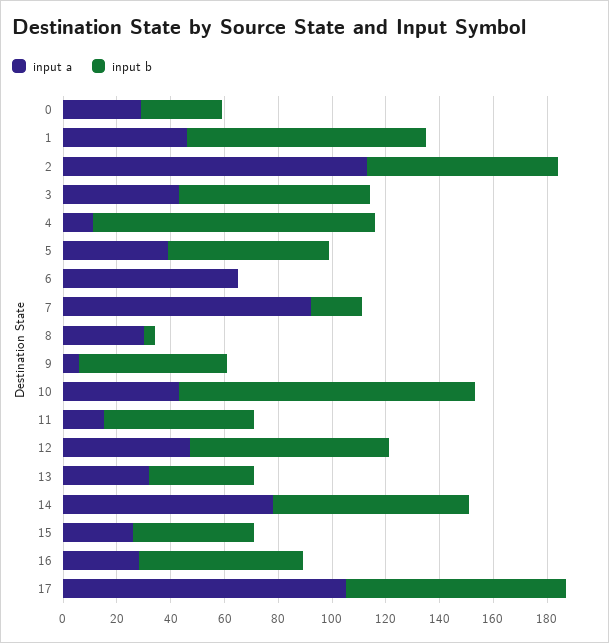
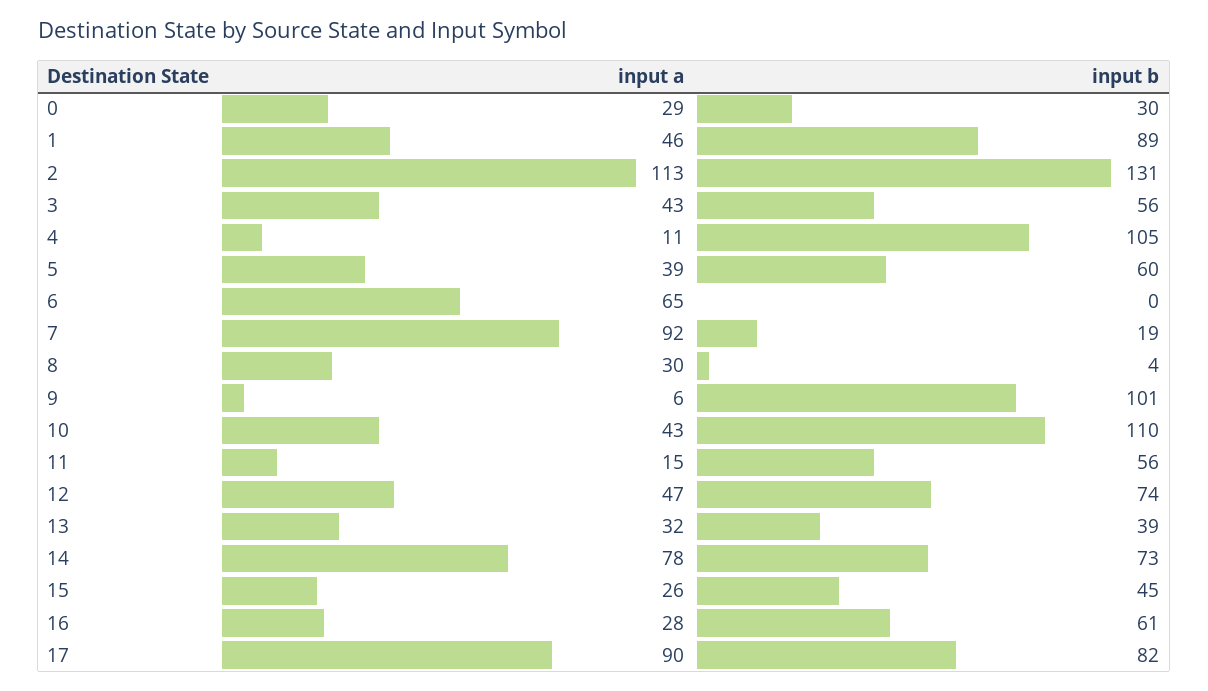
  {
    "input a": {
      "0": 29,
      "1": 46,
      "2": 113,
      "3": 43,
      "4": 11,
      "5": 39,
      "6": 65,
      "7": 92,
      "8": 30,
      "9": 6,
      "10": 43,
      "11": 15,
      "12": 47,
      "13": 32,
      "14": 78,
      "15": 26,
      "16": 28,
-     "17": 105
+     "17": 90
    },
    "input b": {
      "0": 30,
      "1": 89,
-     "2": 70,
+     "2": 131,
-     "3": 70,
+     "3": 56,
      "4": 105,
      "5": 60,
      "6": 0,
      "7": 19,
      "8": 4,
-     "9": 55,
+     "9": 101,
      "10": 110,
      "11": 56,
      "12": 74,
      "13": 39,
      "14": 73,
      "15": 45,
      "16": 61,
      "17": 82
    }
  }

